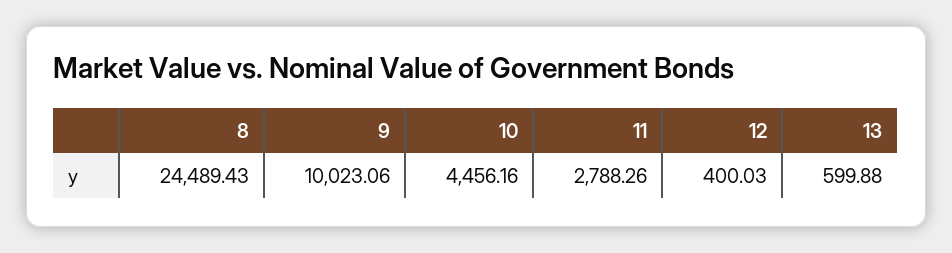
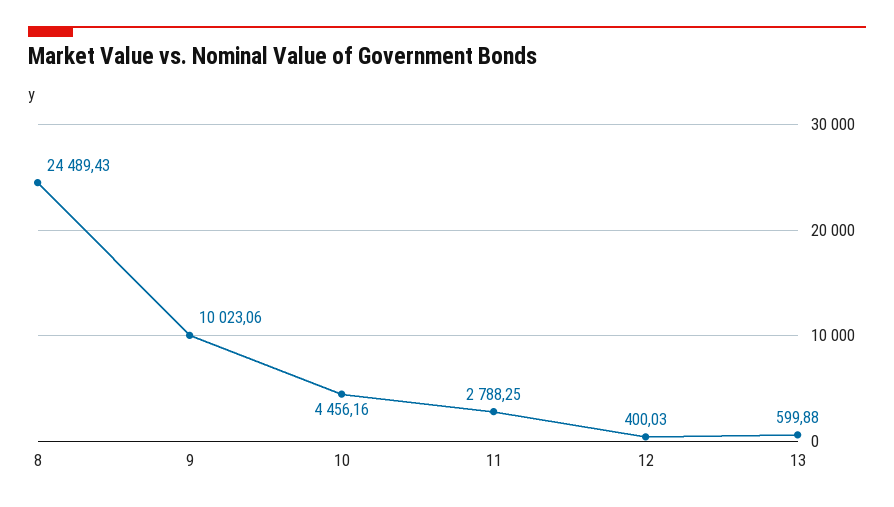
  {
    "8": 24489.43,
    "9": 10023.06,
    "10": 4456.16,
-   "11": 2788.26,
+   "11": 2788.25,
    "12": 400.03,
    "13": 599.88
  }

